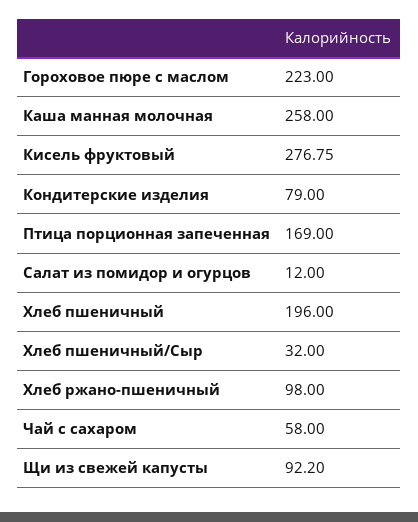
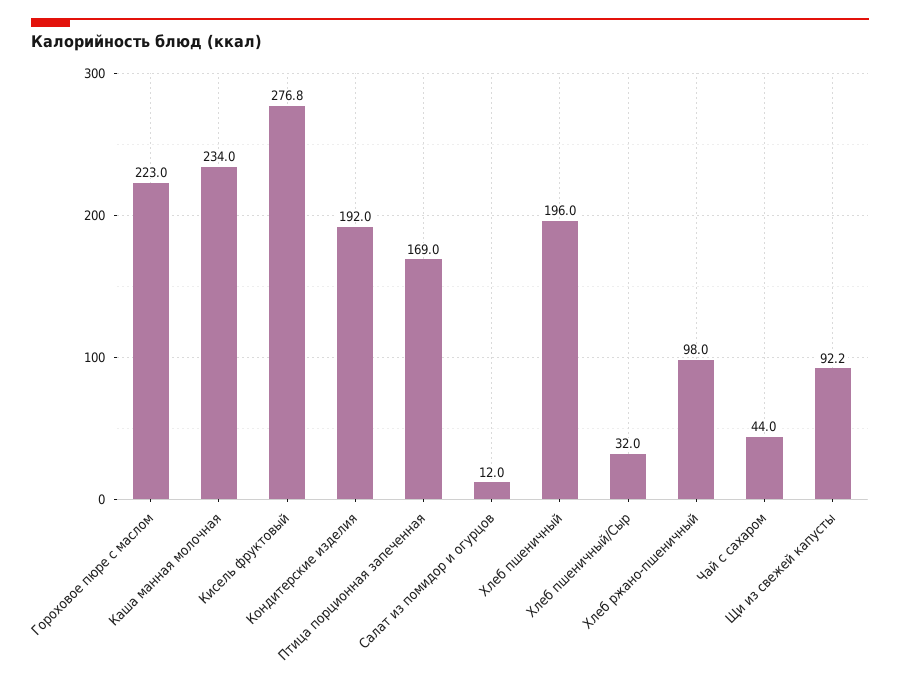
  {
    "Гороховое пюре с маслом": 223,
-   "Каша манная молочная": 258,
+   "Каша манная молочная": 234,
    "Кисель фруктовый": 276.75,
-   "Кондитерские изделия": 79,
+   "Кондитерские изделия": 192,
    "Птица порционная запеченная": 169,
    "Салат из помидор и огурцов": 12,
    "Хлеб пшеничный": 196,
    "Хлеб пшеничный/Сыр": 32,
    "Хлеб ржано-пшеничный": 98,
-   "Чай с сахаром": 58,
+   "Чай с сахаром": 44,
    "Щи из свежей капусты": 92.2
  }

